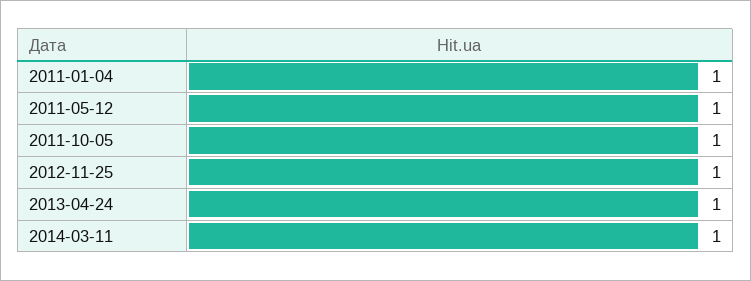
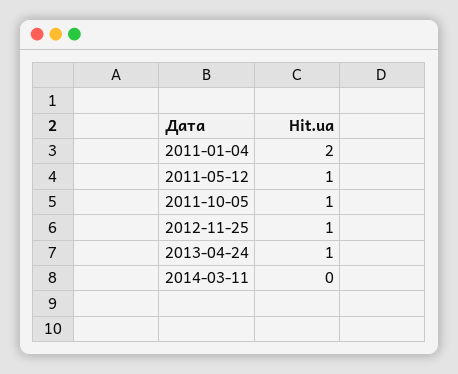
  {
-   "2011-01-04": 1,
+   "2011-01-04": 2,
    "2011-05-12": 1,
    "2011-10-05": 1,
    "2012-11-25": 1,
    "2013-04-24": 1,
-   "2014-03-11": 1
+   "2014-03-11": 0
  }

